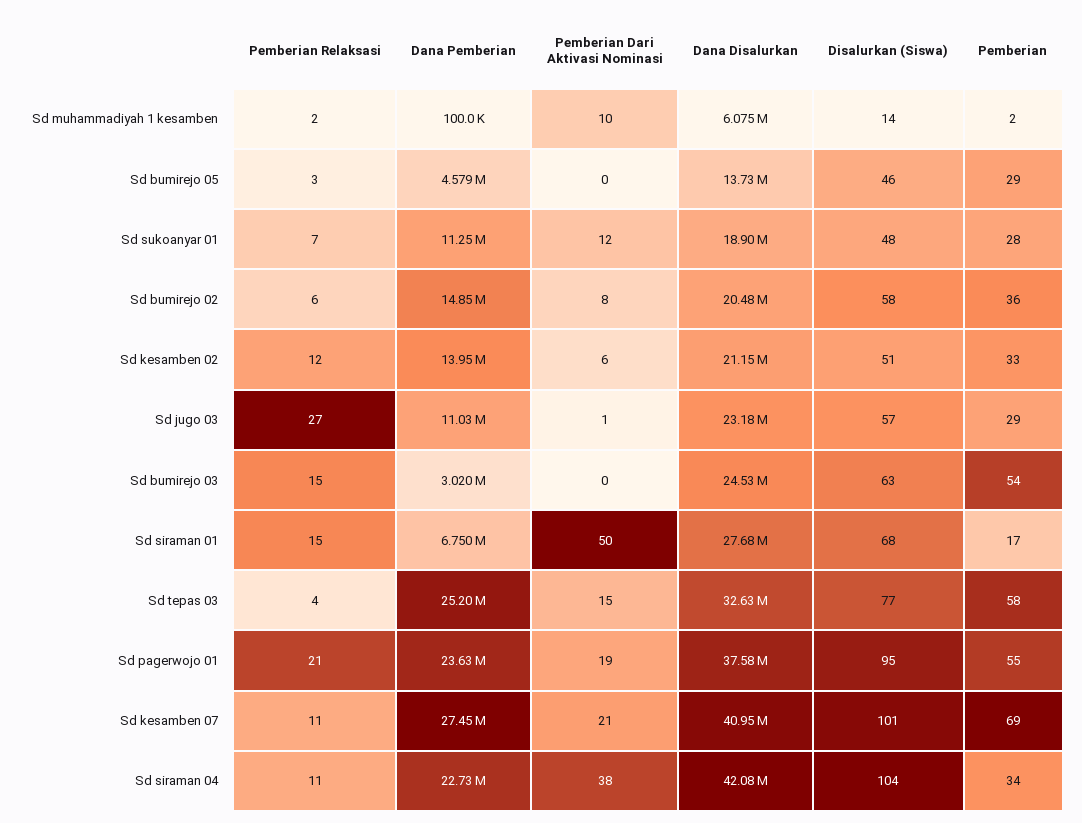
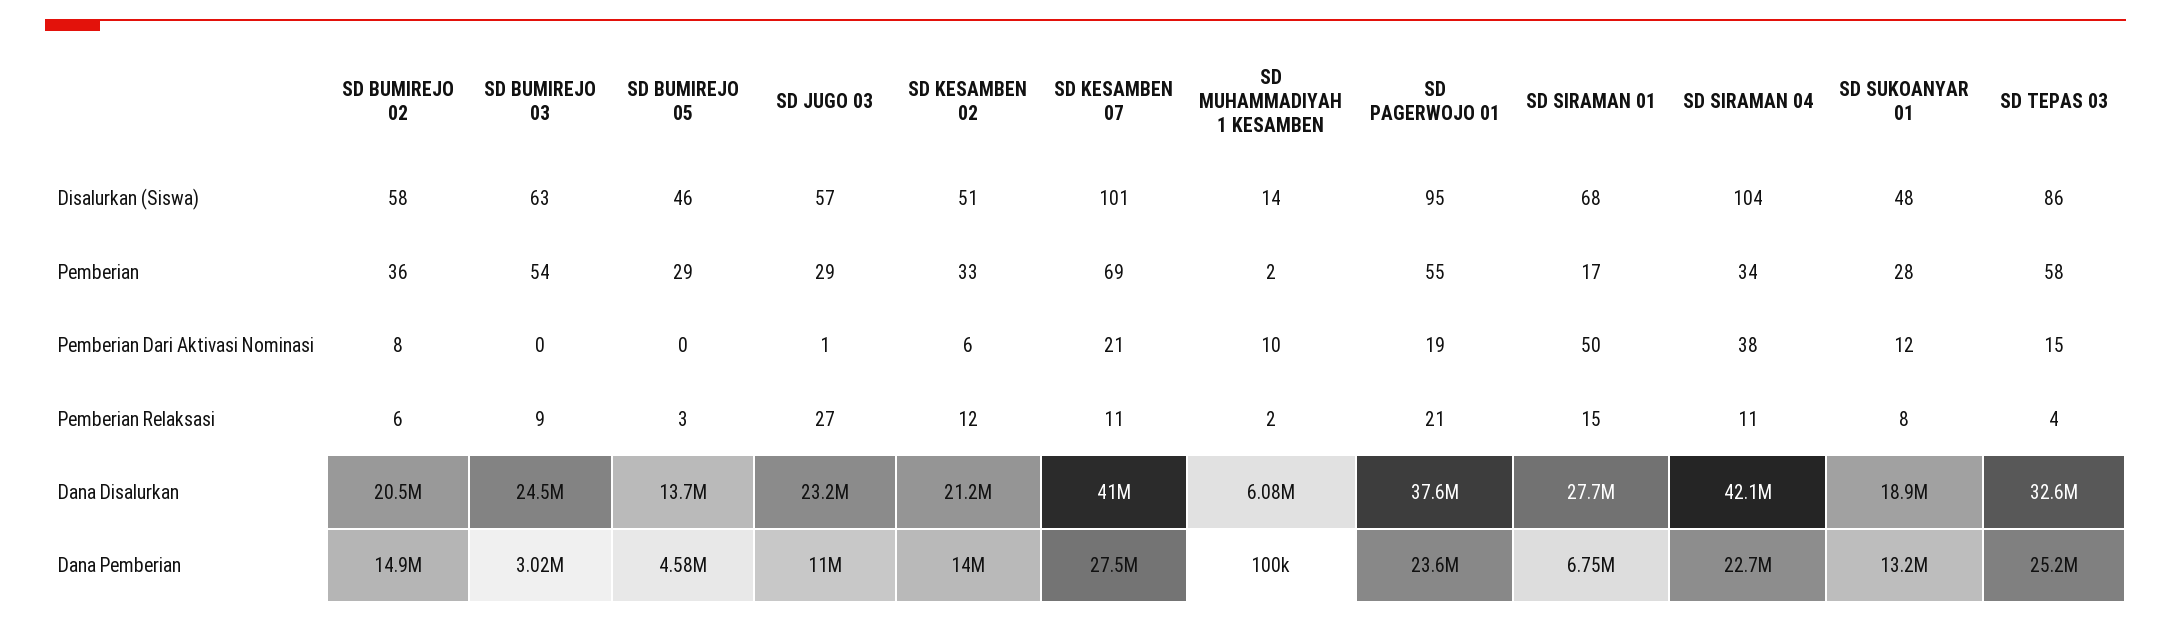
  {
    "Pemberian Relaksasi": {
      "Sd muhammadiyah 1 kesamben": 2,
      "Sd bumirejo 05": 3,
-     "Sd sukoanyar 01": 7,
+     "Sd sukoanyar 01": 8,
      "Sd bumirejo 02": 6,
      "Sd kesamben 02": 12,
      "Sd jugo 03": 27,
-     "Sd bumirejo 03": 15,
+     "Sd bumirejo 03": 9,
      "Sd siraman 01": 15,
      "Sd tepas 03": 4,
      "Sd pagerwojo 01": 21,
      "Sd kesamben 07": 11,
      "Sd siraman 04": 11
    },
    "Dana Pemberian": {
      "Sd muhammadiyah 1 kesamben": 100000,
      "Sd bumirejo 05": 4579000,
-     "Sd sukoanyar 01": 11250000,
+     "Sd sukoanyar 01": 13200000,
      "Sd bumirejo 02": 14850000,
      "Sd kesamben 02": 13950000,
      "Sd jugo 03": 11030000,
      "Sd bumirejo 03": 3020000,
      "Sd siraman 01": 6750000,
      "Sd tepas 03": 25200000,
      "Sd pagerwojo 01": 23630000,
      "Sd kesamben 07": 27450000,
      "Sd siraman 04": 22730000
    },
    "Pemberian Dari Aktivasi Nominasi": {
      "Sd muhammadiyah 1 kesamben": 10,
      "Sd bumirejo 05": 0,
      "Sd sukoanyar 01": 12,
      "Sd bumirejo 02": 8,
      "Sd kesamben 02": 6,
      "Sd jugo 03": 1,
      "Sd bumirejo 03": 0,
      "Sd siraman 01": 50,
      "Sd tepas 03": 15,
      "Sd pagerwojo 01": 19,
      "Sd kesamben 07": 21,
      "Sd siraman 04": 38
    },
    "Dana Disalurkan": {
      "Sd muhammadiyah 1 kesamben": 6075000,
      "Sd bumirejo 05": 13730000,
      "Sd sukoanyar 01": 18900000,
      "Sd bumirejo 02": 20480000,
      "Sd kesamben 02": 21150000,
      "Sd jugo 03": 23180000,
      "Sd bumirejo 03": 24530000,
      "Sd siraman 01": 27680000,
      "Sd tepas 03": 32630000,
      "Sd pagerwojo 01": 37580000,
      "Sd kesamben 07": 40950000,
      "Sd siraman 04": 42080000
    },
    "Disalurkan (Siswa)": {
      "Sd muhammadiyah 1 kesamben": 14,
      "Sd bumirejo 05": 46,
      "Sd sukoanyar 01": 48,
      "Sd bumirejo 02": 58,
      "Sd kesamben 02": 51,
      "Sd jugo 03": 57,
      "Sd bumirejo 03": 63,
      "Sd siraman 01": 68,
-     "Sd tepas 03": 77,
+     "Sd tepas 03": 86,
      "Sd pagerwojo 01": 95,
      "Sd kesamben 07": 101,
      "Sd siraman 04": 104
    },
    "Pemberian": {
      "Sd muhammadiyah 1 kesamben": 2,
      "Sd bumirejo 05": 29,
      "Sd sukoanyar 01": 28,
      "Sd bumirejo 02": 36,
      "Sd kesamben 02": 33,
      "Sd jugo 03": 29,
      "Sd bumirejo 03": 54,
      "Sd siraman 01": 17,
      "Sd tepas 03": 58,
      "Sd pagerwojo 01": 55,
      "Sd kesamben 07": 69,
      "Sd siraman 04": 34
    }
  }

